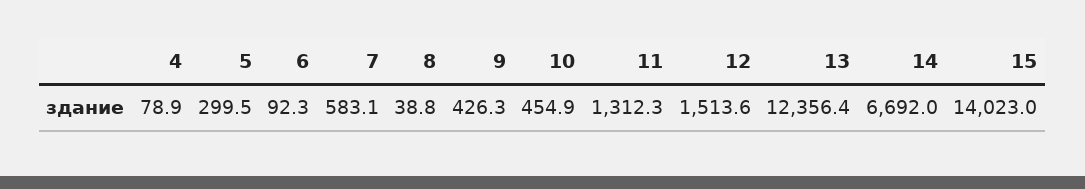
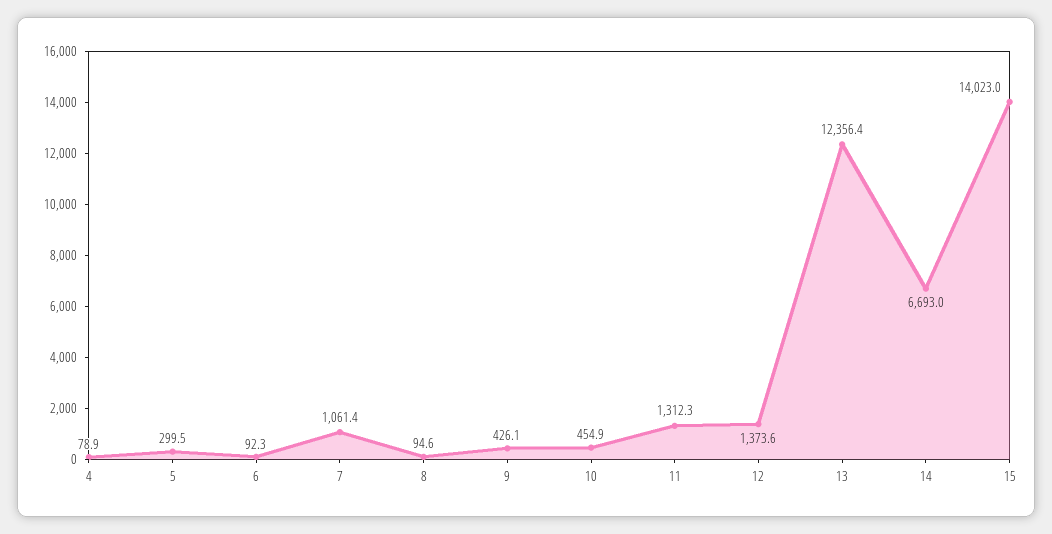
  {
    "4": 78.9,
    "5": 299.5,
    "6": 92.3,
-   "7": 583.1,
+   "7": 1061.4,
-   "8": 38.8,
+   "8": 94.6,
-   "9": 426.3,
+   "9": 426.1,
    "10": 454.9,
    "11": 1312.3,
-   "12": 1513.6,
+   "12": 1373.6,
    "13": 12356.4,
-   "14": 6692,
+   "14": 6693,
    "15": 14023
  }

